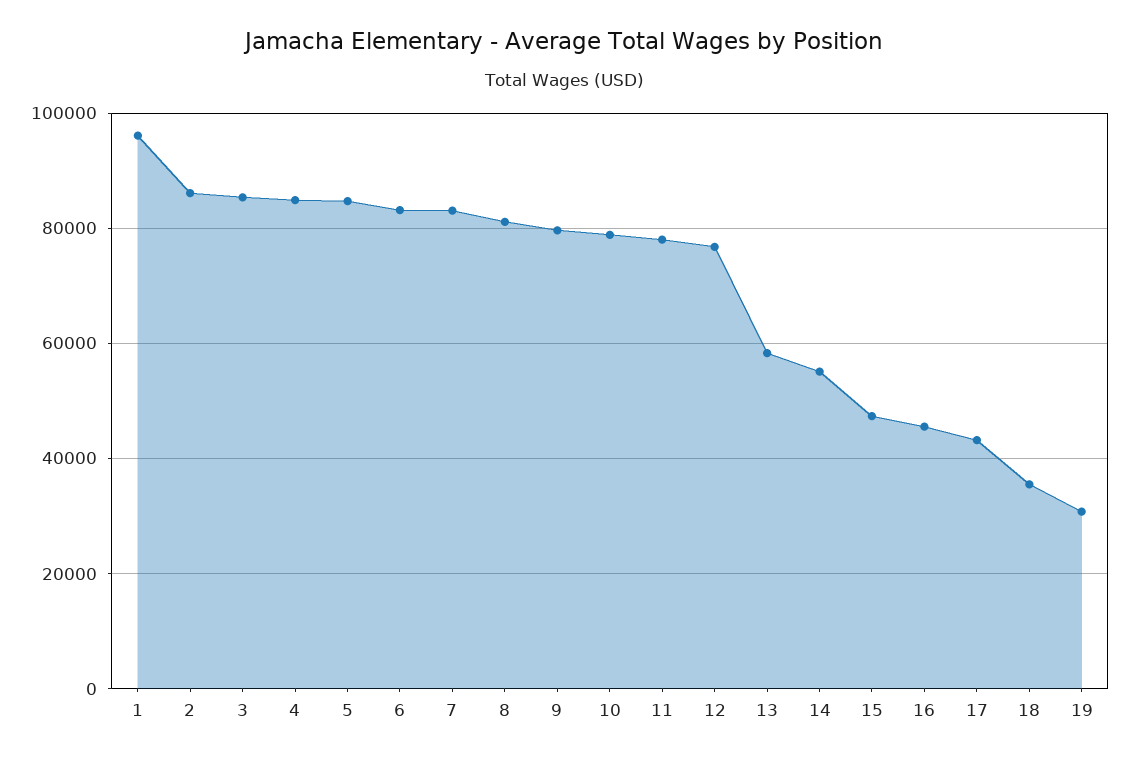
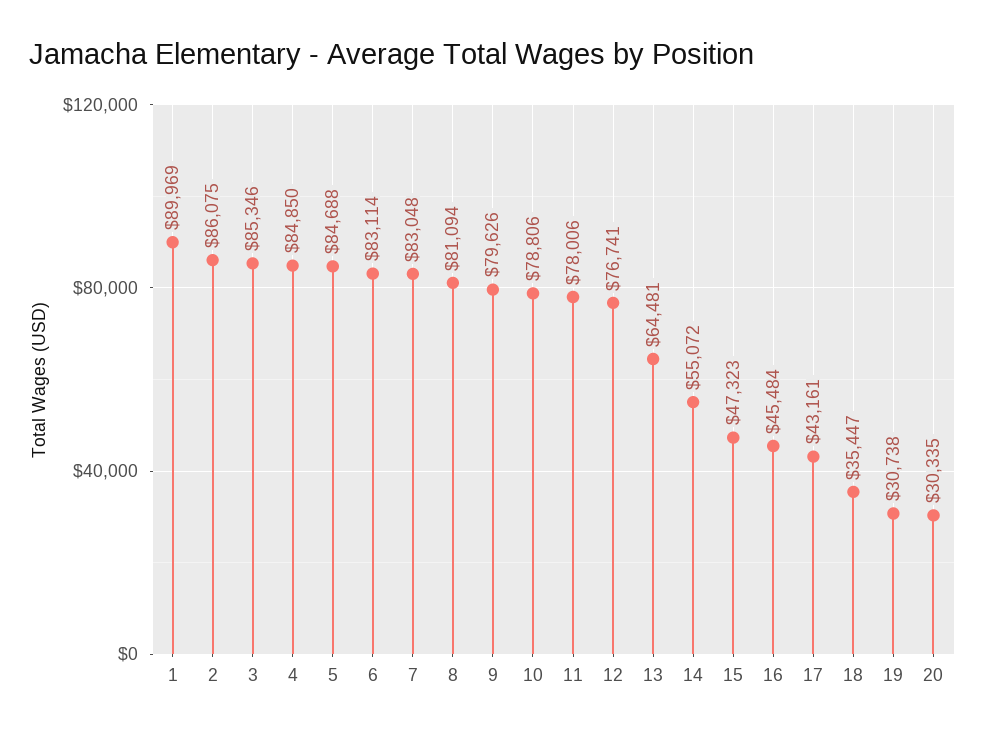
  {
-   "1": 96000,
+   "1": 89969,
    "2": 86075,
    "3": 85346,
    "4": 84850,
    "5": 84688,
    "6": 83114,
    "7": 83048,
    "8": 81094,
    "9": 79626,
    "10": 78806,
    "11": 78006,
    "12": 76741,
-   "13": 58000,
+   "13": 64481,
    "14": 55072,
    "15": 47323,
    "16": 45484,
    "17": 43161,
    "18": 35447,
-   "19": 30738
+   "19": 30738,
+   "20": 30335
  }

